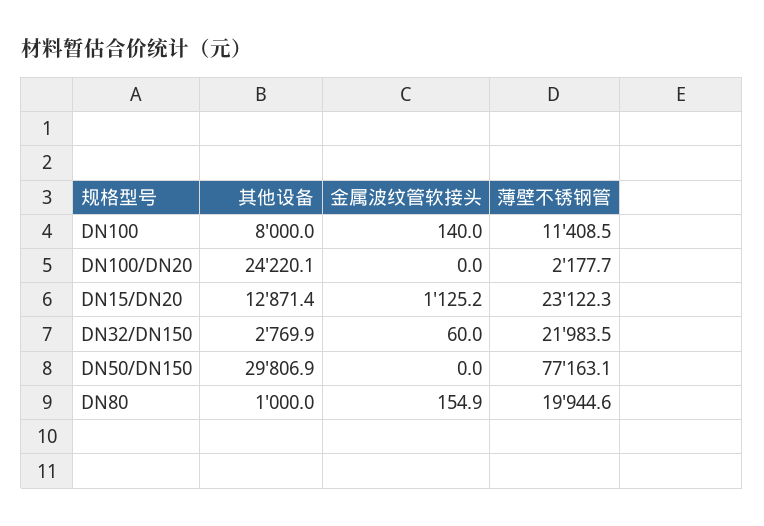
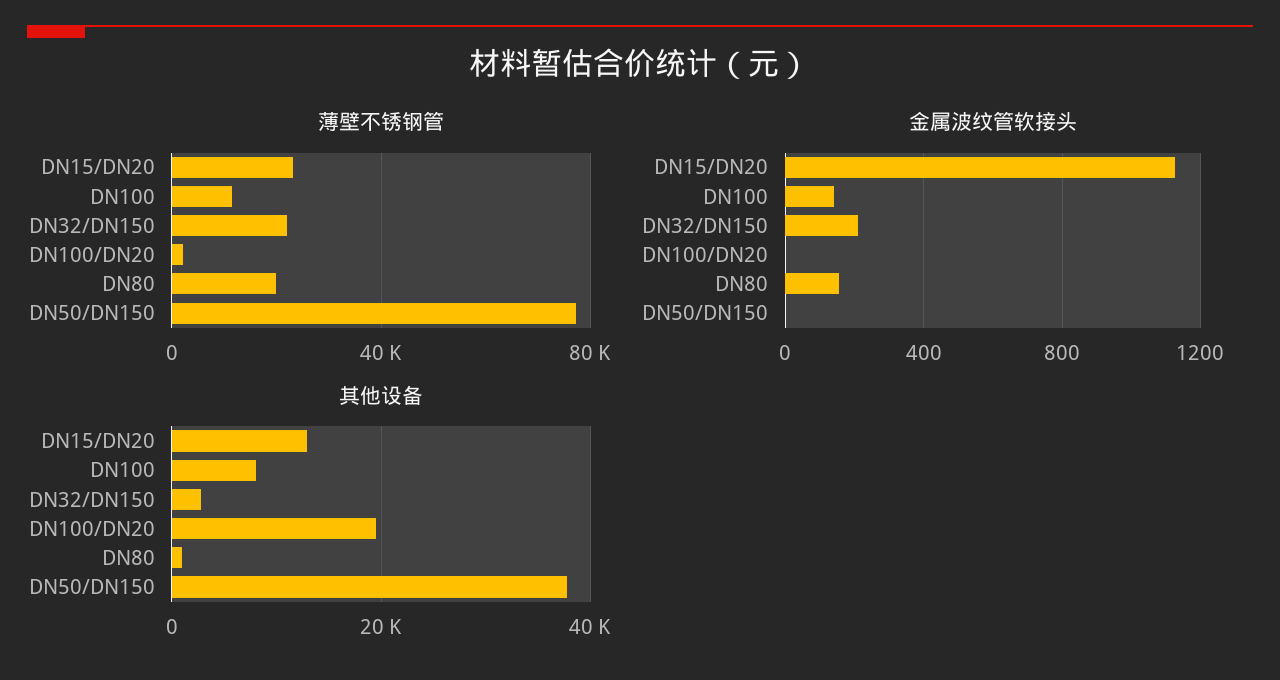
  {
    "其他设备": {
      "DN100": 8000,
-     "DN100/DN20": 24220.1,
+     "DN100/DN20": 20000,
      "DN15/DN20": 12871.4,
      "DN32/DN150": 2769.9,
-     "DN50/DN150": 29806.9,
+     "DN50/DN150": 38000,
      "DN80": 1000
    },
    "金属波纹管软接头": {
      "DN100": 140,
      "DN100/DN20": 0,
      "DN15/DN20": 1125.2,
-     "DN32/DN150": 60,
+     "DN32/DN150": 200,
      "DN50/DN150": 0,
      "DN80": 154.9
    },
    "薄壁不锈钢管": {
      "DN100": 11408.5,
      "DN100/DN20": 2177.7,
      "DN15/DN20": 23122.3,
      "DN32/DN150": 21983.5,
      "DN50/DN150": 77163.1,
      "DN80": 19944.6
    }
  }

